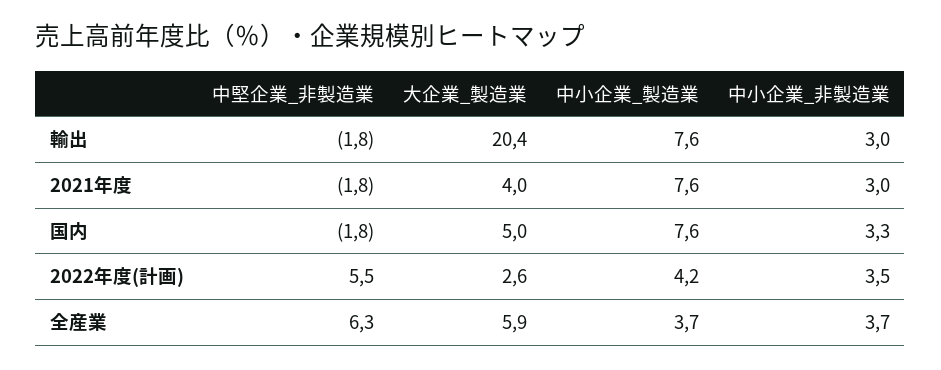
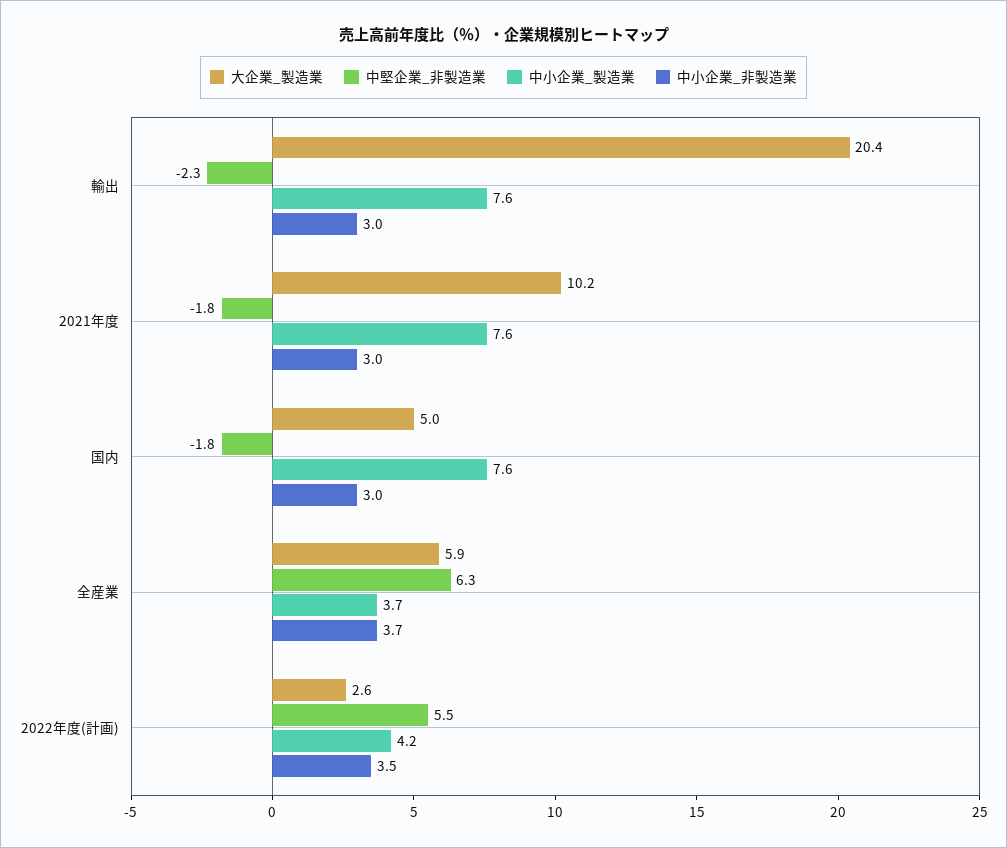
  {
    "中堅企業_非製造業": {
-     "輸出": -1.8,
+     "輸出": -2.3,
      "2021年度": -1.8,
      "国内": -1.8,
      "2022年度(計画)": 5.5,
      "全産業": 6.3
    },
    "大企業_製造業": {
      "輸出": 20.4,
-     "2021年度": 4,
+     "2021年度": 10.2,
      "国内": 5,
      "2022年度(計画)": 2.6,
      "全産業": 5.9
    },
    "中小企業_製造業": {
      "輸出": 7.6,
      "2021年度": 7.6,
      "国内": 7.6,
      "2022年度(計画)": 4.2,
      "全産業": 3.7
    },
    "中小企業_非製造業": {
      "輸出": 3,
      "2021年度": 3,
-     "国内": 3.3,
+     "国内": 3,
      "2022年度(計画)": 3.5,
      "全産業": 3.7
    }
  }

